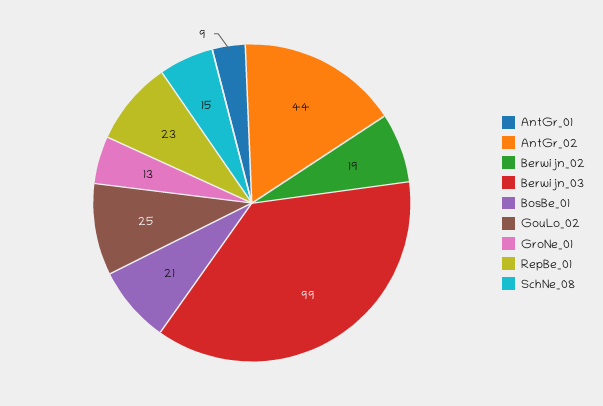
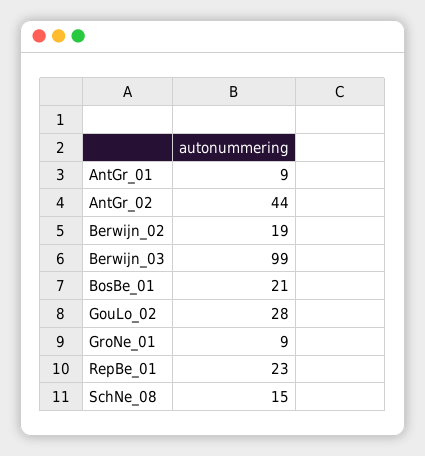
  {
    "AntGr_01": 9,
    "AntGr_02": 44,
    "Berwijn_02": 19,
    "Berwijn_03": 99,
    "BosBe_01": 21,
-   "GouLo_02": 25,
+   "GouLo_02": 28,
-   "GroNe_01": 13,
+   "GroNe_01": 9,
    "RepBe_01": 23,
    "SchNe_08": 15
  }

